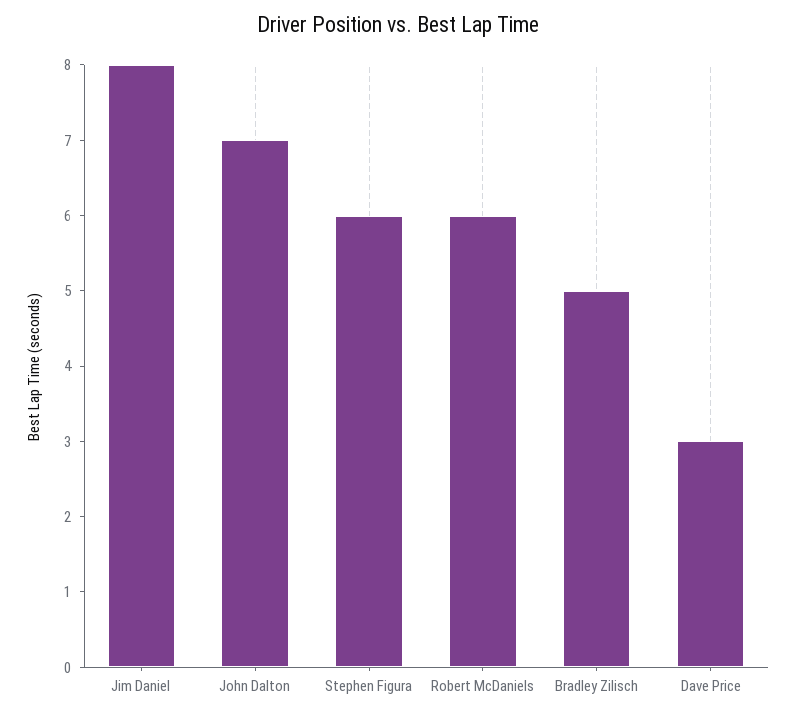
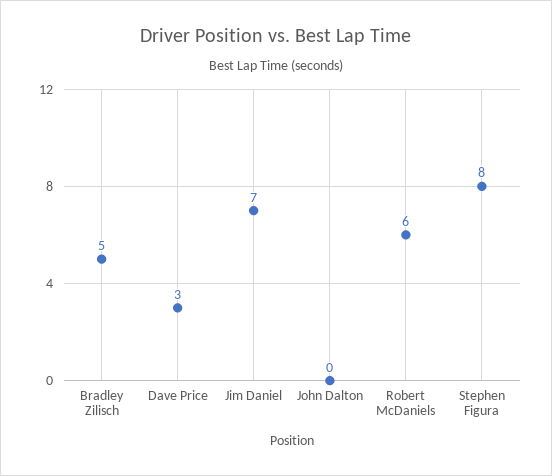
  {
-   "Jim Daniel": 8,
+   "Jim Daniel": 7,
-   "John Dalton": 7,
+   "John Dalton": 0,
-   "Stephen Figura": 6,
+   "Stephen Figura": 8,
    "Robert McDaniels": 6,
    "Bradley Zilisch": 5,
    "Dave Price": 3
  }

